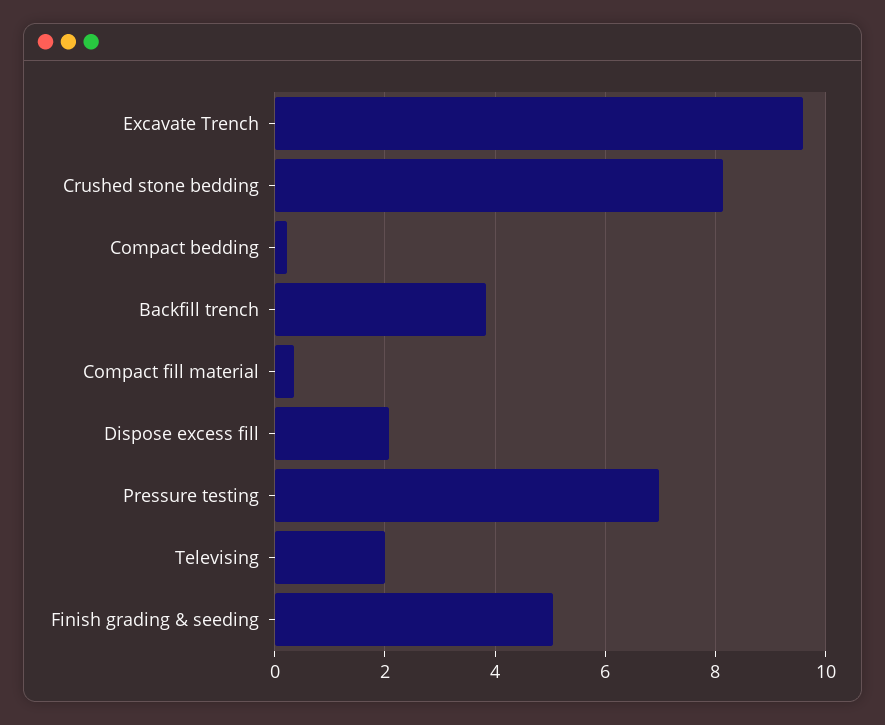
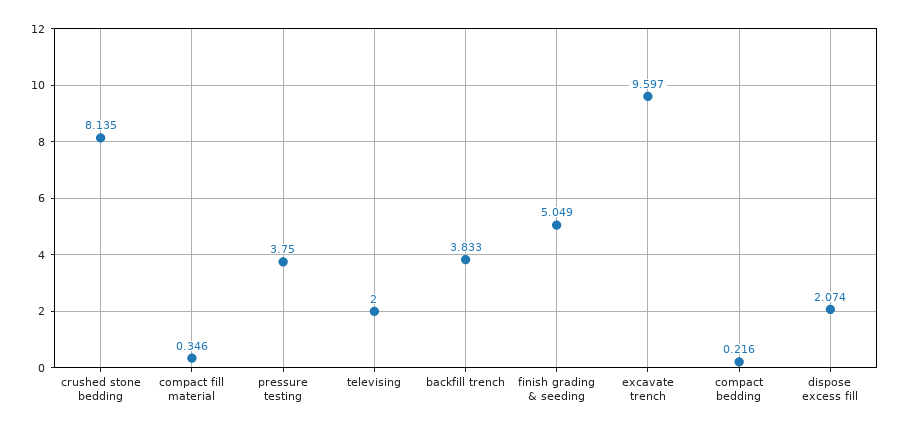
  {
    "Excavate Trench": 9.597,
    "Crushed stone bedding": 8.135,
    "Compact bedding": 0.216,
    "Backfill trench": 3.833,
    "Compact fill material": 0.346,
    "Dispose excess fill": 2.074,
-   "Pressure testing": 7,
+   "Pressure testing": 3.75,
    "Televising": 2,
    "Finish grading & seeding": 5.049
  }

